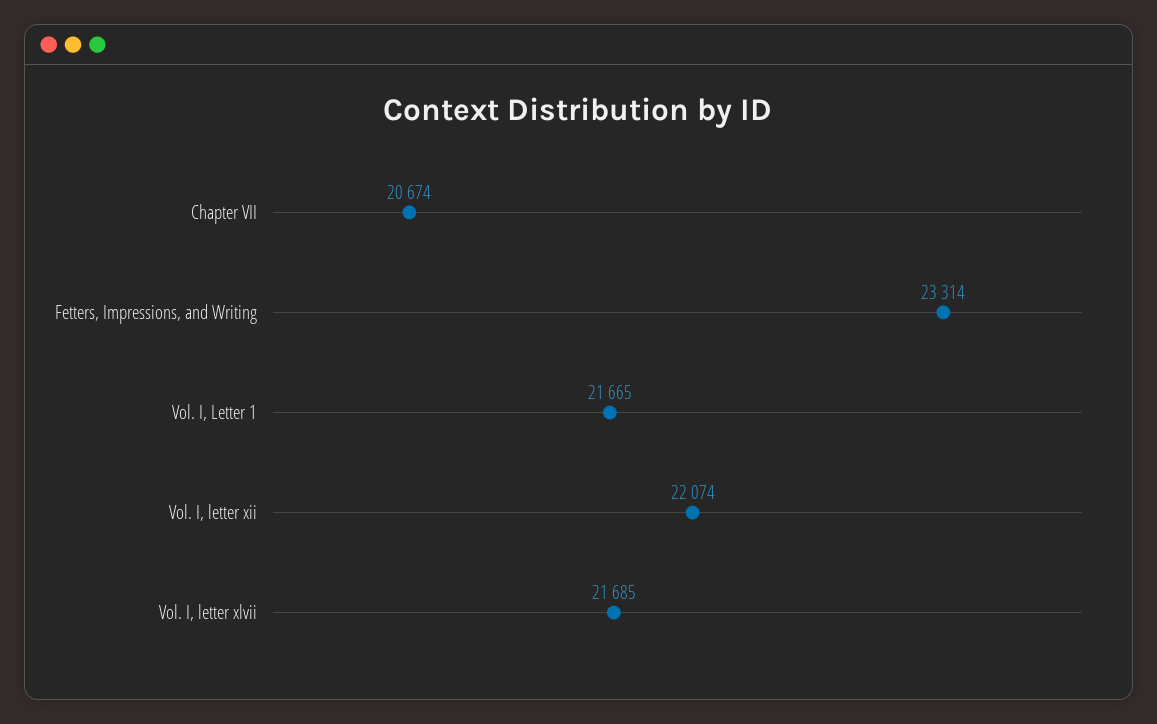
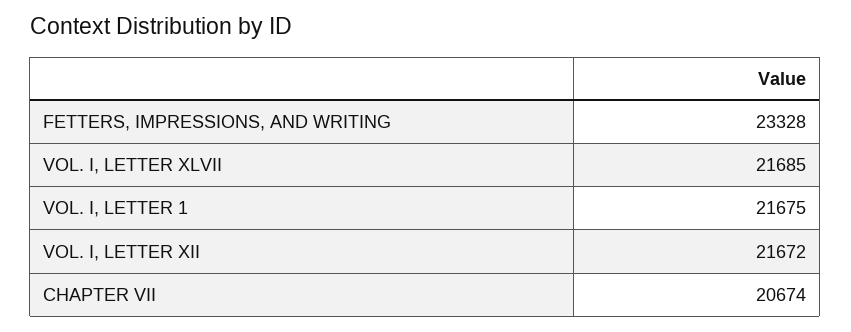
  {
    "Chapter VII": 20674,
-   "Fetters, Impressions, and Writing": 23314,
+   "Fetters, Impressions, and Writing": 23328,
-   "Vol. I, Letter 1": 21665,
+   "Vol. I, Letter 1": 21675,
-   "Vol. I, letter xii": 22074,
+   "Vol. I, letter xii": 21672,
    "Vol. I, letter xlvii": 21685
  }

